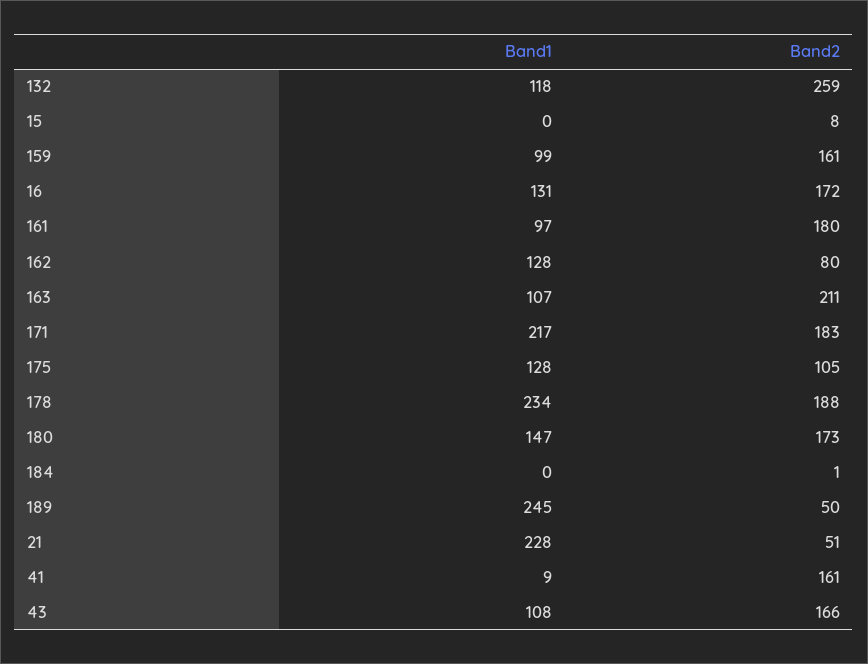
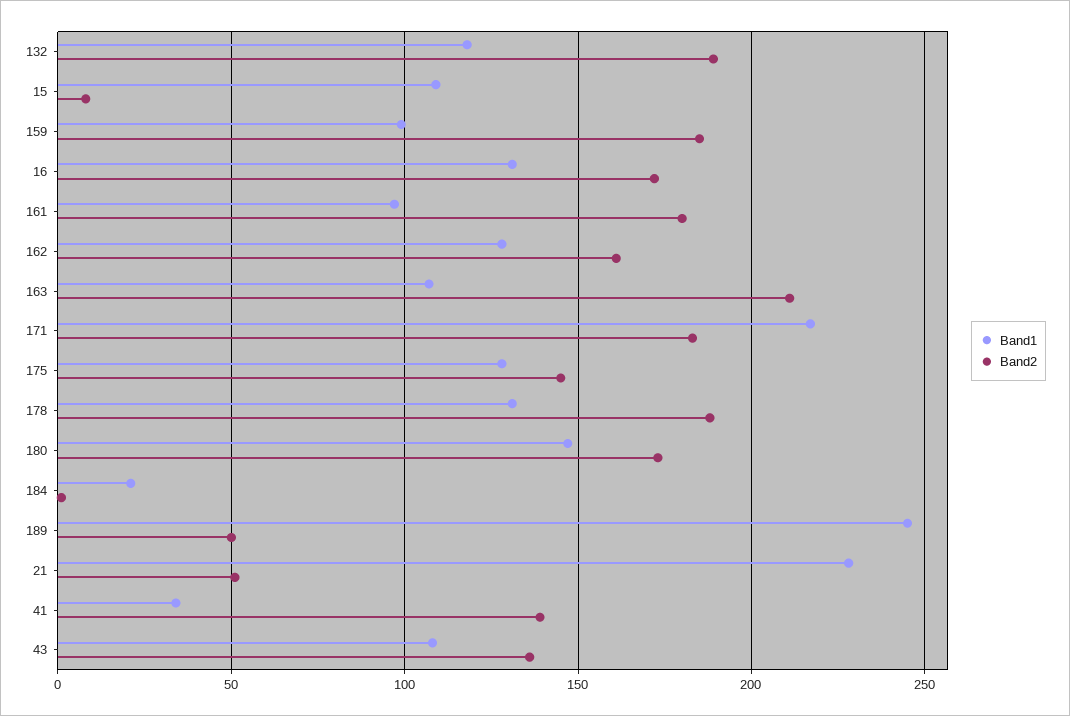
  {
    "Band1": {
      "132": 118,
-     "15": 0,
+     "15": 110,
      "159": 99,
      "16": 131,
      "161": 97,
      "162": 128,
      "163": 107,
      "171": 217,
      "175": 128,
-     "178": 234,
+     "178": 130,
      "180": 147,
-     "184": 0,
+     "184": 20,
      "189": 245,
      "21": 228,
-     "41": 9,
+     "41": 35,
      "43": 108
    },
    "Band2": {
-     "132": 259,
+     "132": 190,
      "15": 8,
-     "159": 161,
+     "159": 185,
      "16": 172,
      "161": 180,
-     "162": 80,
+     "162": 160,
      "163": 211,
      "171": 183,
-     "175": 105,
+     "175": 145,
      "178": 188,
      "180": 173,
      "184": 1,
      "189": 50,
      "21": 51,
-     "41": 161,
+     "41": 140,
-     "43": 166
+     "43": 135
    }
  }

